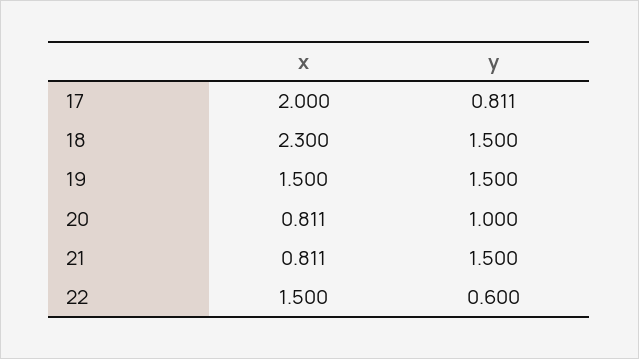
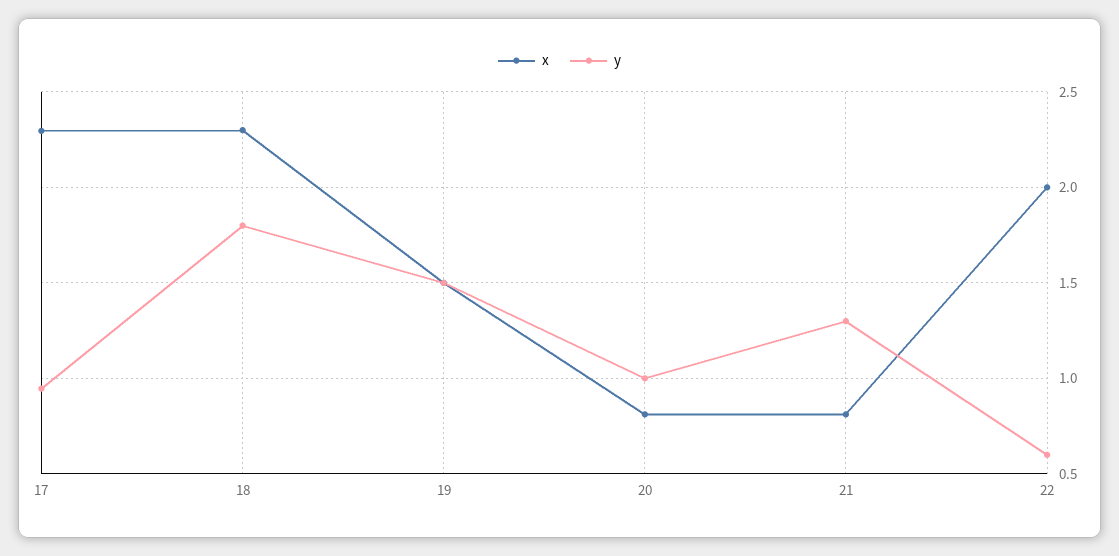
  {
    "x": {
-     "17": 2,
+     "17": 2.3,
      "18": 2.3,
      "19": 1.5,
      "20": 0.811,
      "21": 0.811,
-     "22": 1.5
+     "22": 2
    },
    "y": {
-     "17": 0.811,
+     "17": 0.95,
-     "18": 1.5,
+     "18": 1.8,
      "19": 1.5,
      "20": 1,
-     "21": 1.5,
+     "21": 1.3,
      "22": 0.6
    }
  }

